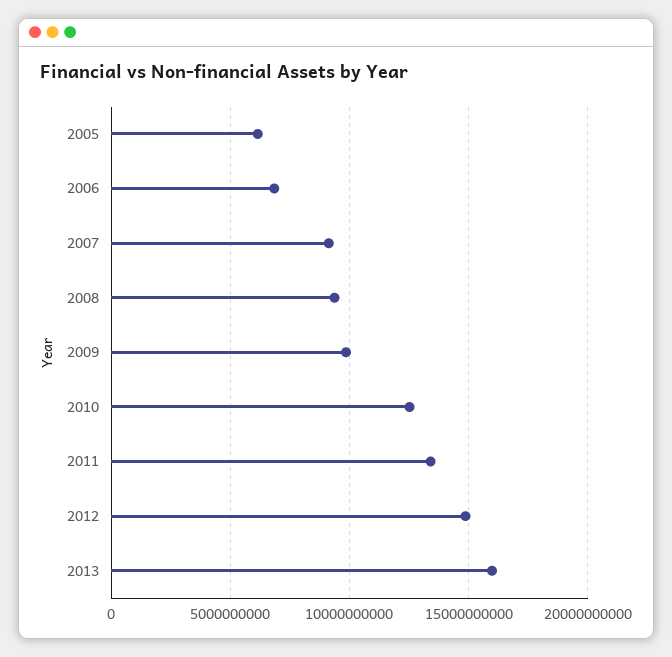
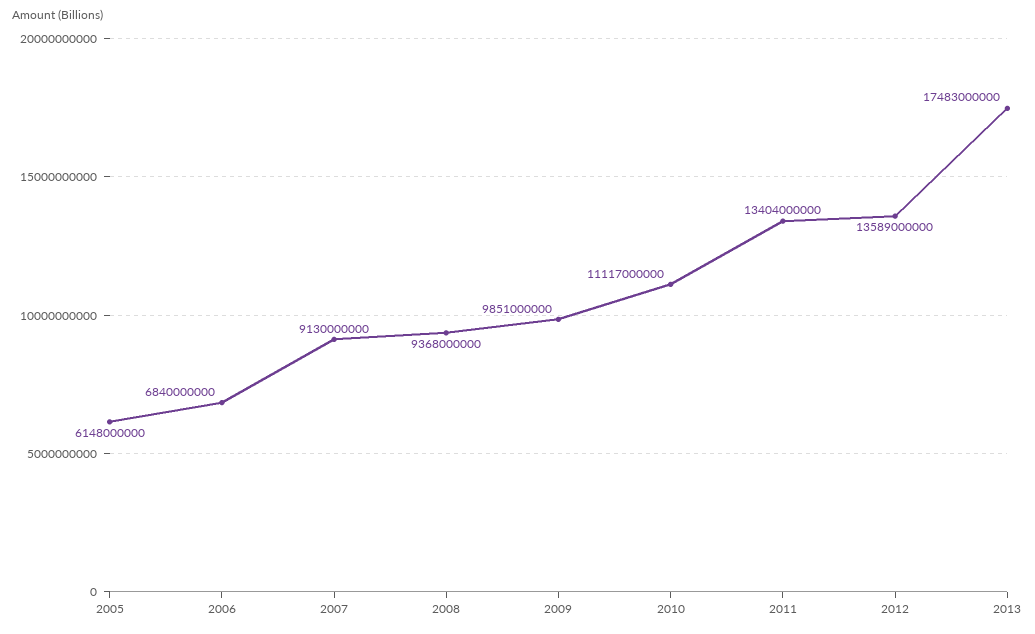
  {
    "2005": 6148000000,
    "2006": 6840000000,
    "2007": 9130000000,
    "2008": 9368000000,
    "2009": 9851000000,
-   "2010": 12500000000,
+   "2010": 11117000000,
    "2011": 13404000000,
-   "2012": 15000000000,
+   "2012": 13589000000,
-   "2013": 16000000000
+   "2013": 17483000000
  }

